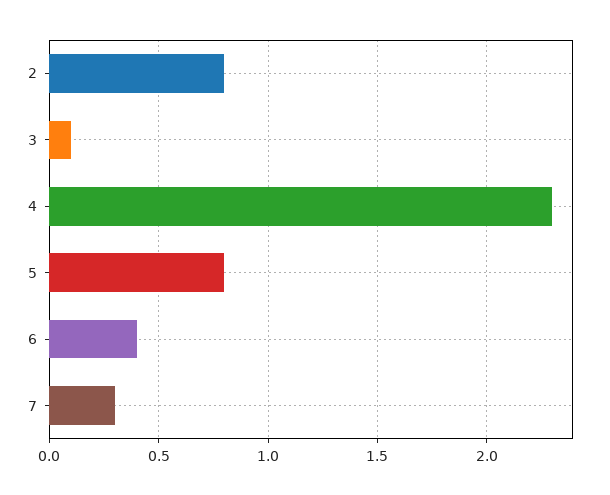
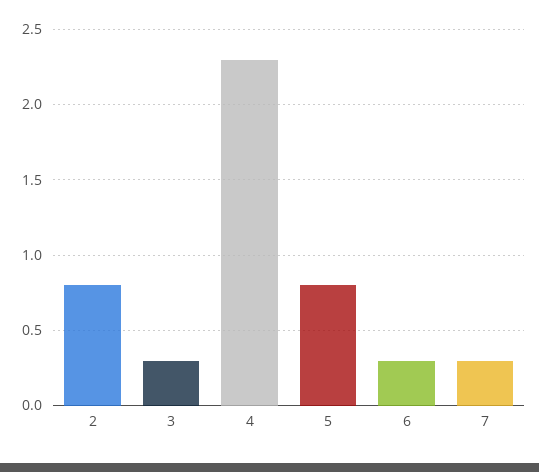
  {
    "2": 0.8,
-   "3": 0.1,
+   "3": 0.3,
    "4": 2.3,
    "5": 0.8,
-   "6": 0.4,
+   "6": 0.3,
    "7": 0.3
  }

